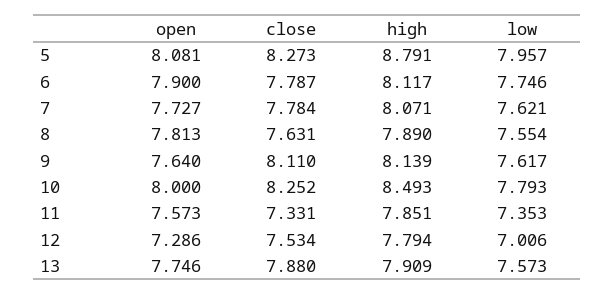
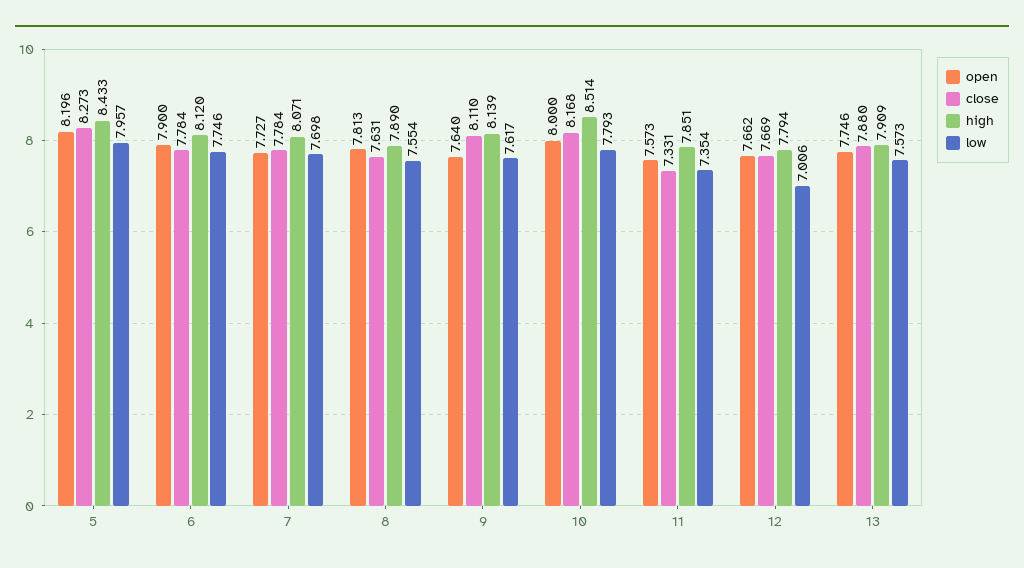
  {
    "open": {
-     "5": 8.081,
+     "5": 8.196,
      "6": 7.9,
      "7": 7.727,
      "8": 7.813,
      "9": 7.64,
      "10": 8,
      "11": 7.573,
-     "12": 7.286,
+     "12": 7.662,
      "13": 7.746
    },
    "close": {
      "5": 8.273,
-     "6": 7.787,
+     "6": 7.784,
      "7": 7.784,
      "8": 7.631,
      "9": 8.11,
-     "10": 8.252,
+     "10": 8.168,
      "11": 7.331,
-     "12": 7.534,
+     "12": 7.669,
      "13": 7.88
    },
    "high": {
-     "5": 8.791,
+     "5": 8.433,
-     "6": 8.117,
+     "6": 8.12,
      "7": 8.071,
      "8": 7.89,
      "9": 8.139,
-     "10": 8.493,
+     "10": 8.514,
      "11": 7.851,
      "12": 7.794,
      "13": 7.909
    },
    "low": {
      "5": 7.957,
      "6": 7.746,
-     "7": 7.621,
+     "7": 7.698,
      "8": 7.554,
      "9": 7.617,
      "10": 7.793,
-     "11": 7.353,
+     "11": 7.354,
      "12": 7.006,
      "13": 7.573
    }
  }

